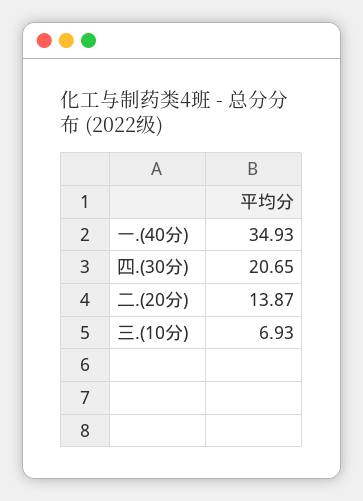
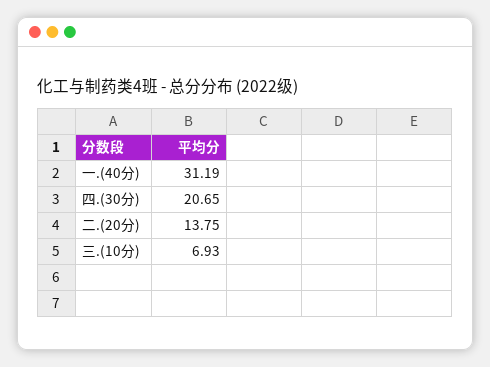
  {
-   "一.(40分)": 34.93,
+   "一.(40分)": 31.19,
    "四.(30分)": 20.65,
-   "二.(20分)": 13.87,
+   "二.(20分)": 13.75,
    "三.(10分)": 6.93
  }

